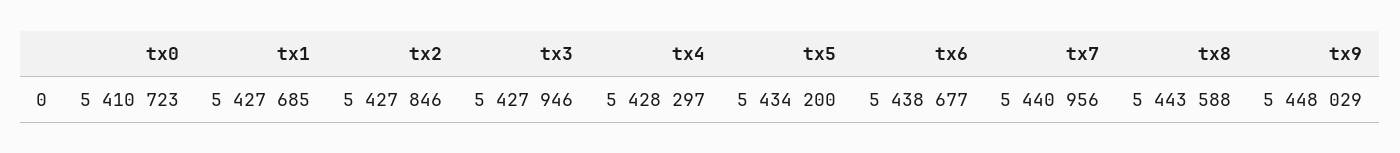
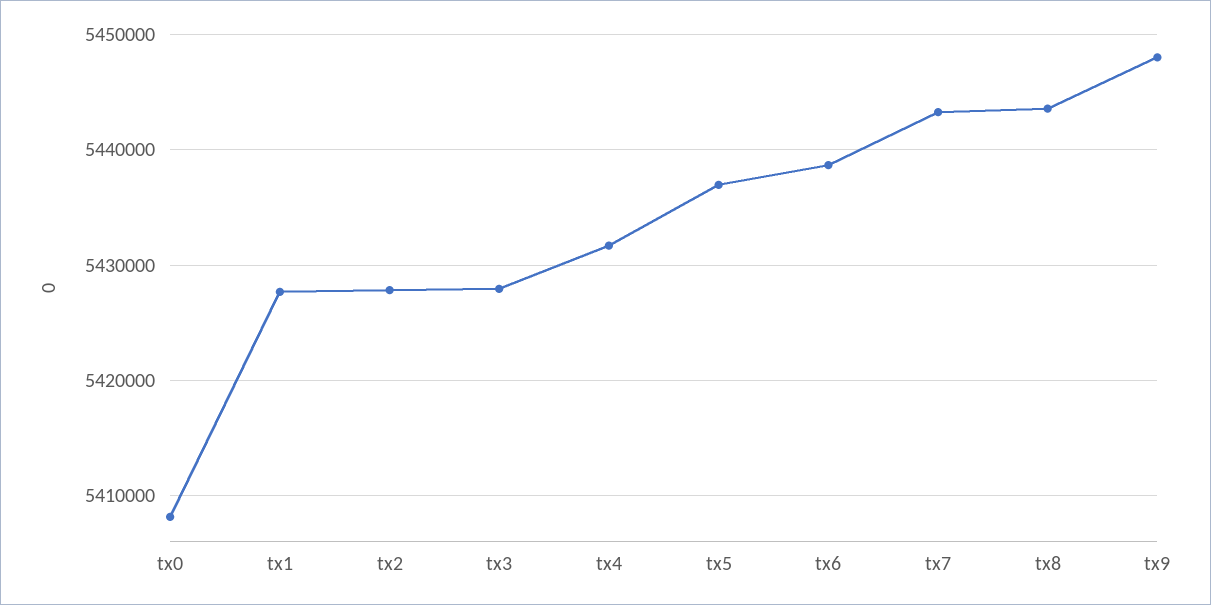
  {
-   "tx0": 5410723,
+   "tx0": 5408000,
    "tx1": 5427685,
    "tx2": 5427846,
    "tx3": 5427946,
-   "tx4": 5428297,
+   "tx4": 5432000,
-   "tx5": 5434200,
+   "tx5": 5437000,
    "tx6": 5438677,
-   "tx7": 5440956,
+   "tx7": 5443000,
    "tx8": 5443588,
    "tx9": 5448029
  }

